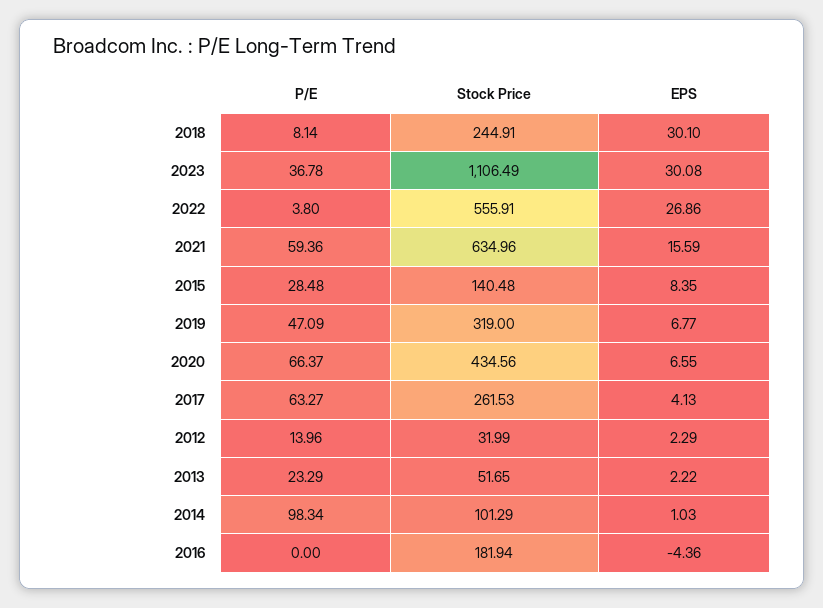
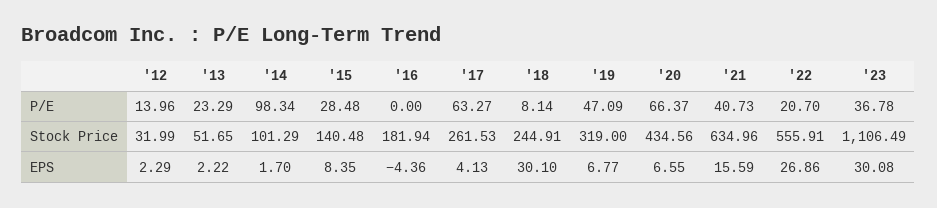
  {
    "P/E": {
      "2018": 8.14,
      "2023": 36.78,
-     "2022": 3.8,
+     "2022": 20.7,
-     "2021": 59.36,
+     "2021": 40.73,
      "2015": 28.48,
      "2019": 47.09,
      "2020": 66.37,
      "2017": 63.27,
      "2012": 13.96,
      "2013": 23.29,
      "2014": 98.34,
      "2016": 0
    },
    "Stock Price": {
      "2018": 244.91,
      "2023": 1106.49,
      "2022": 555.91,
      "2021": 634.96,
      "2015": 140.48,
      "2019": 319,
      "2020": 434.56,
      "2017": 261.53,
      "2012": 31.99,
      "2013": 51.65,
      "2014": 101.29,
      "2016": 181.94
    },
    "EPS": {
      "2018": 30.1,
      "2023": 30.08,
      "2022": 26.86,
      "2021": 15.59,
      "2015": 8.35,
      "2019": 6.77,
      "2020": 6.55,
      "2017": 4.13,
      "2012": 2.29,
      "2013": 2.22,
-     "2014": 1.03,
+     "2014": 1.7,
      "2016": -4.36
    }
  }

